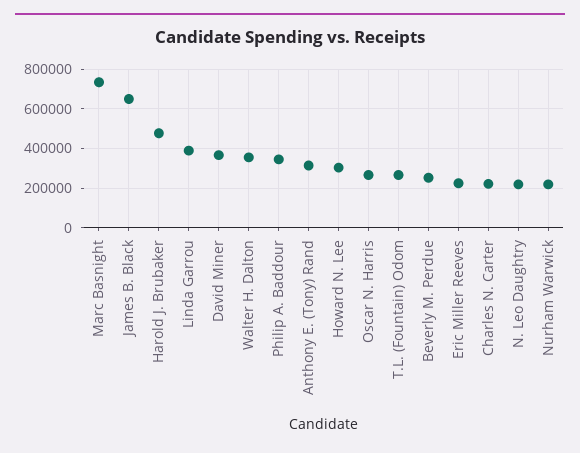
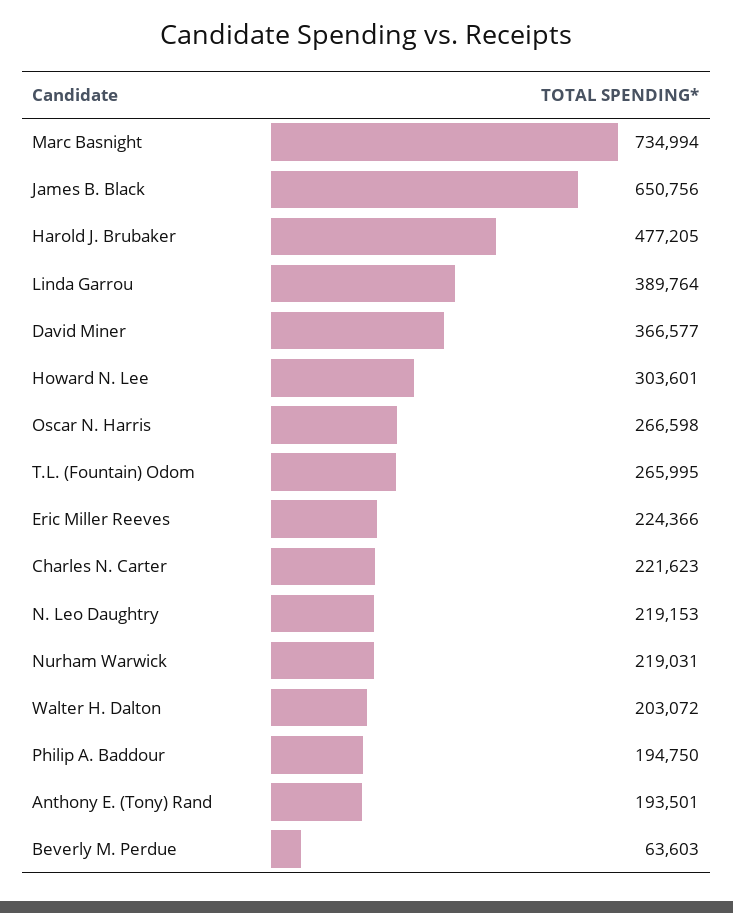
  {
    "Marc Basnight": 734994,
    "James B. Black": 650756,
    "Harold J. Brubaker": 477205,
    "Linda Garrou": 389764,
    "David Miner": 366577,
-   "Walter H. Dalton": 350000,
+   "Walter H. Dalton": 203072,
-   "Philip A. Baddour": 350000,
+   "Philip A. Baddour": 194750,
-   "Anthony E. (Tony) Rand": 300000,
+   "Anthony E. (Tony) Rand": 193501,
    "Howard N. Lee": 303601,
    "Oscar N. Harris": 266598,
    "T.L. (Fountain) Odom": 265995,
-   "Beverly M. Perdue": 250000,
+   "Beverly M. Perdue": 63603,
    "Eric Miller Reeves": 224366,
    "Charles N. Carter": 221623,
    "N. Leo Daughtry": 219153,
    "Nurham Warwick": 219031
  }

